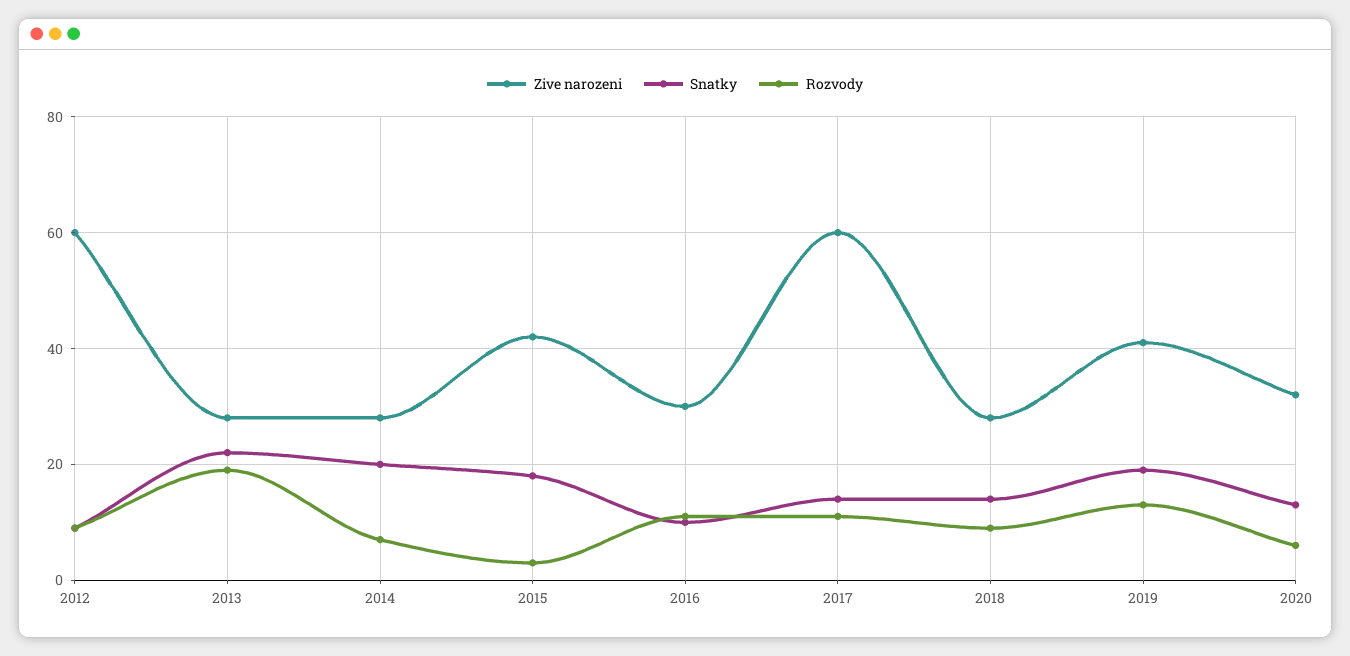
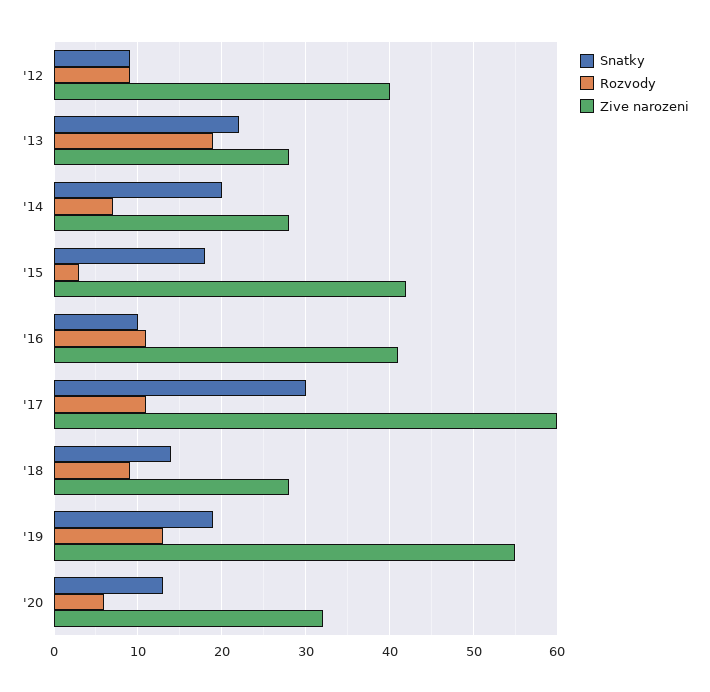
  {
    "Zive narozeni": {
-     "2012": 60,
+     "2012": 40,
      "2013": 28,
      "2014": 28,
      "2015": 42,
-     "2016": 30,
+     "2016": 41,
      "2017": 60,
      "2018": 28,
-     "2019": 40,
+     "2019": 55,
      "2020": 32
    },
    "Snatky": {
      "2012": 9,
      "2013": 22,
      "2014": 20,
      "2015": 18,
      "2016": 10,
-     "2017": 15,
+     "2017": 30,
      "2018": 14,
      "2019": 19,
      "2020": 13
    },
    "Rozvody": {
      "2012": 9,
      "2013": 19,
      "2014": 7,
      "2015": 3,
      "2016": 11,
      "2017": 11,
      "2018": 9,
      "2019": 13,
      "2020": 6
    }
  }

